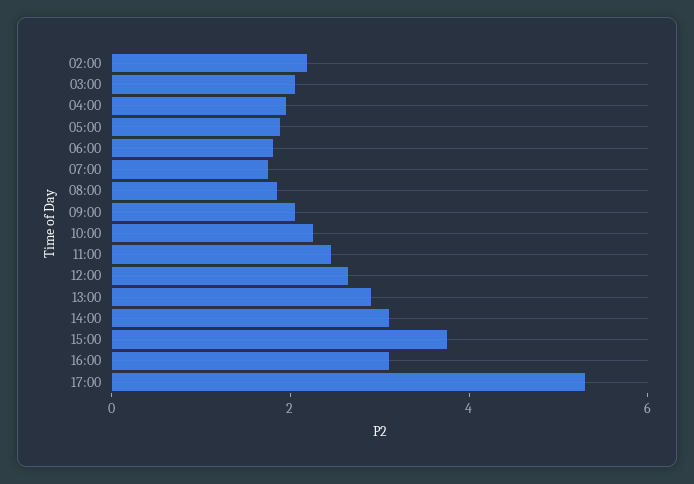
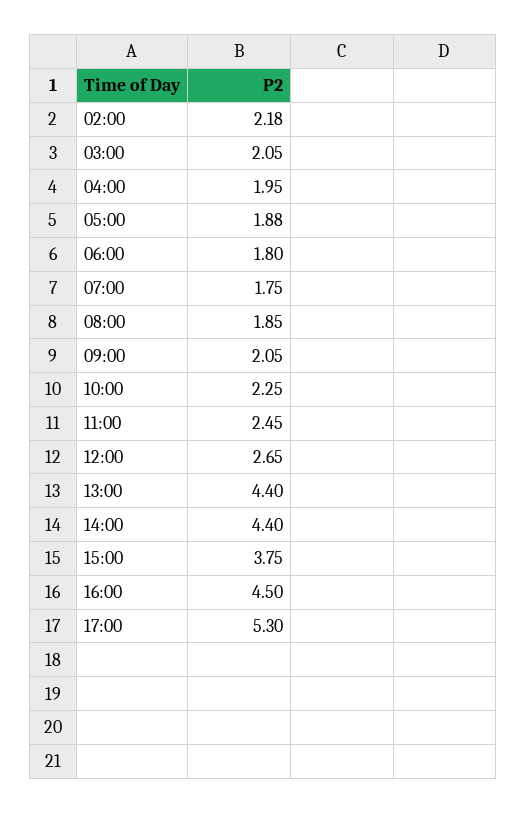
  {
    "02:00": 2.18,
    "03:00": 2.05,
    "04:00": 1.95,
    "05:00": 1.88,
    "06:00": 1.8,
    "07:00": 1.75,
    "08:00": 1.85,
    "09:00": 2.05,
    "10:00": 2.25,
    "11:00": 2.45,
    "12:00": 2.65,
-   "13:00": 3,
+   "13:00": 4.4,
-   "14:00": 3,
+   "14:00": 4.4,
    "15:00": 3.75,
-   "16:00": 3,
+   "16:00": 4.5,
    "17:00": 5.3
  }

